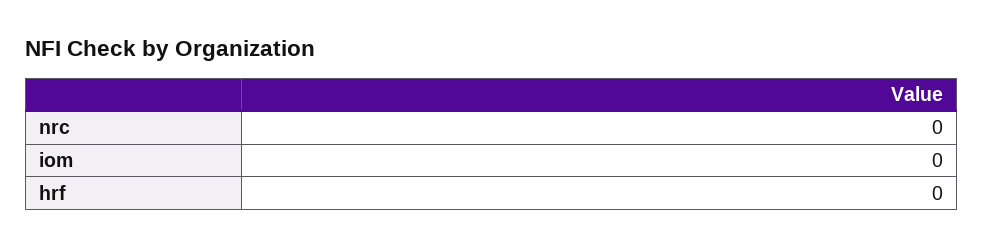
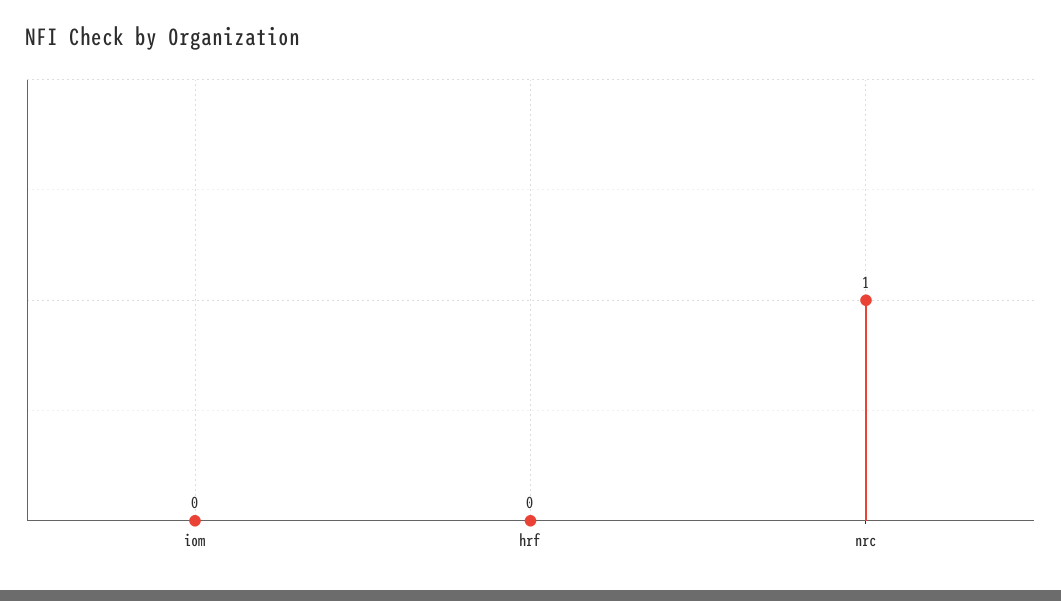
  {
-   "nrc": 0,
+   "nrc": 1,
    "iom": 0,
    "hrf": 0
  }

